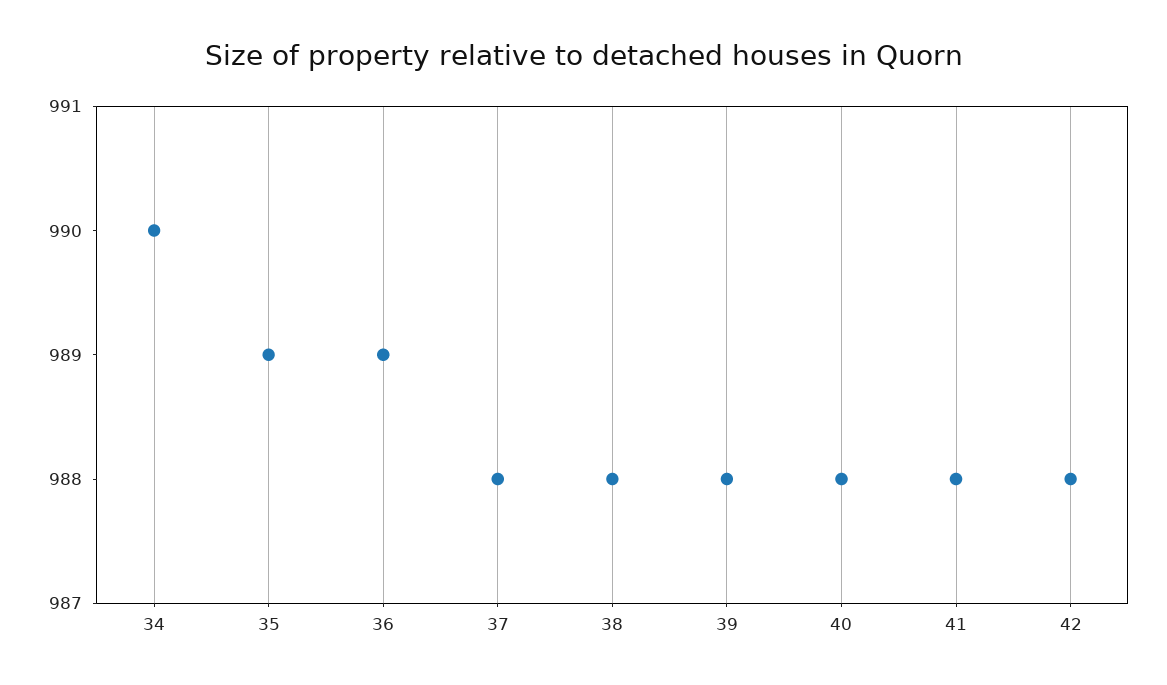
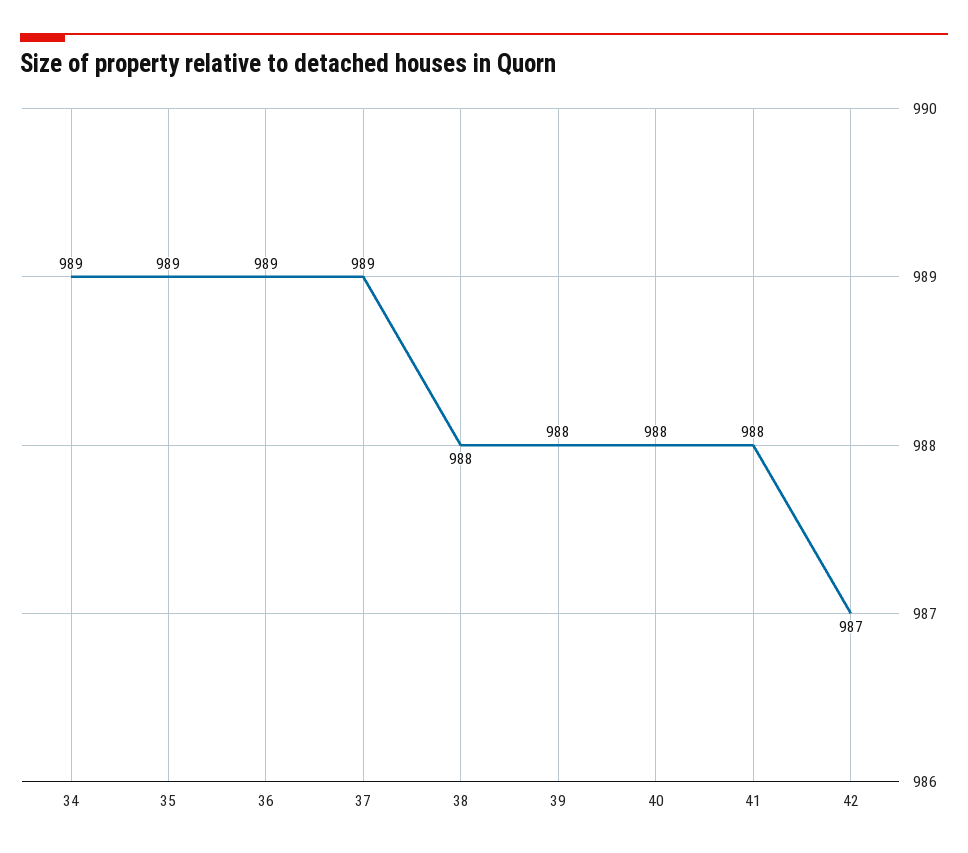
  {
-   "34": 990,
+   "34": 989,
    "35": 989,
    "36": 989,
-   "37": 988,
+   "37": 989,
    "38": 988,
    "39": 988,
    "40": 988,
    "41": 988,
-   "42": 988
+   "42": 987
  }

